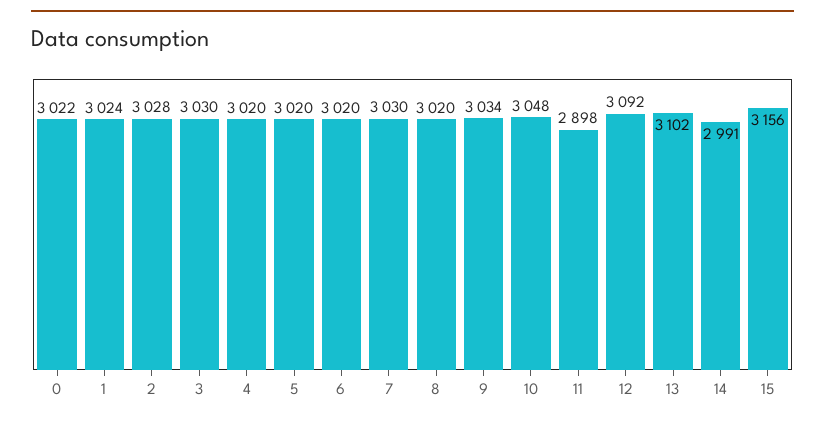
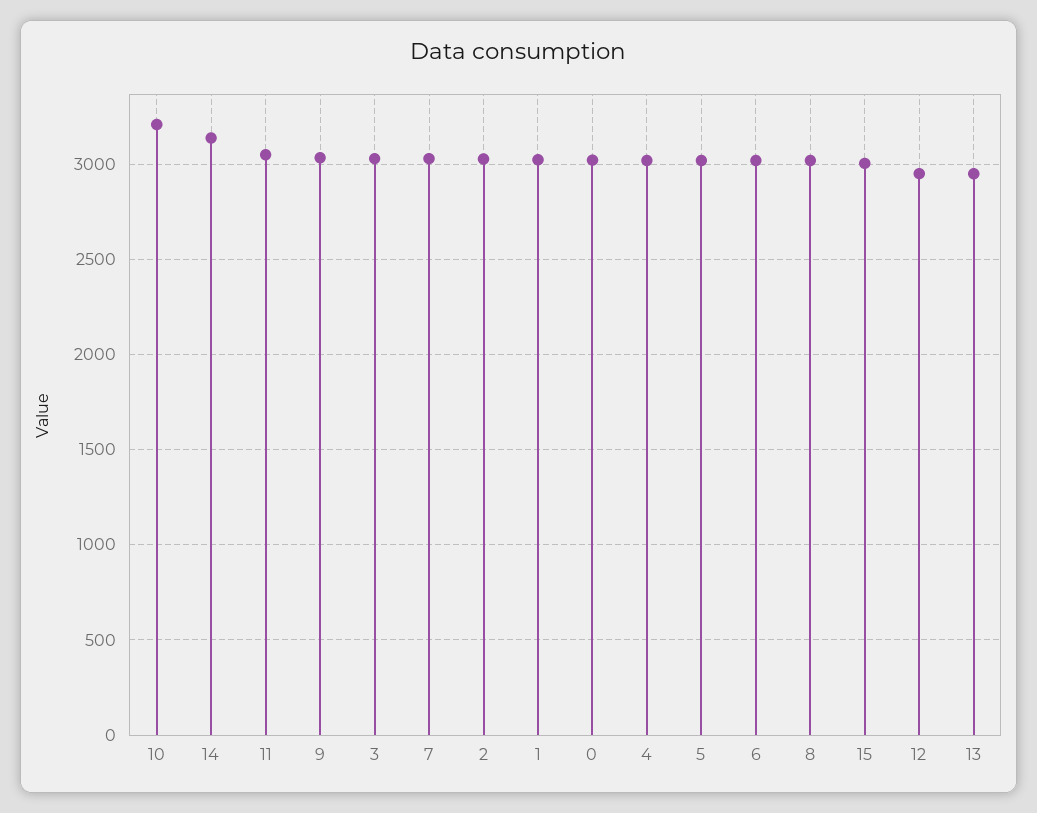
  {
    "0": 3022,
    "1": 3024,
    "2": 3028,
    "3": 3030,
    "4": 3020,
    "5": 3020,
    "6": 3020,
    "7": 3030,
    "8": 3020,
    "9": 3034,
-   "10": 3048,
+   "10": 3200,
-   "11": 2898,
+   "11": 3050,
-   "12": 3092,
+   "12": 2950,
-   "13": 3102,
+   "13": 2950,
-   "14": 2991,
+   "14": 3150,
-   "15": 3156
+   "15": 3000
  }

